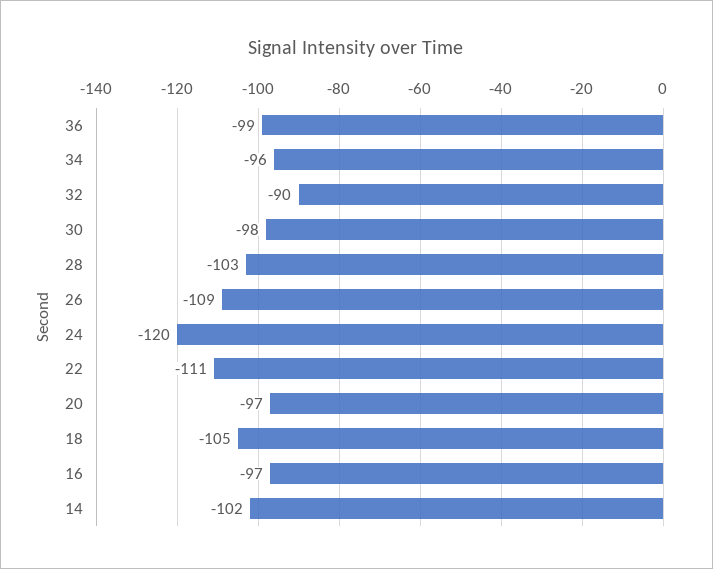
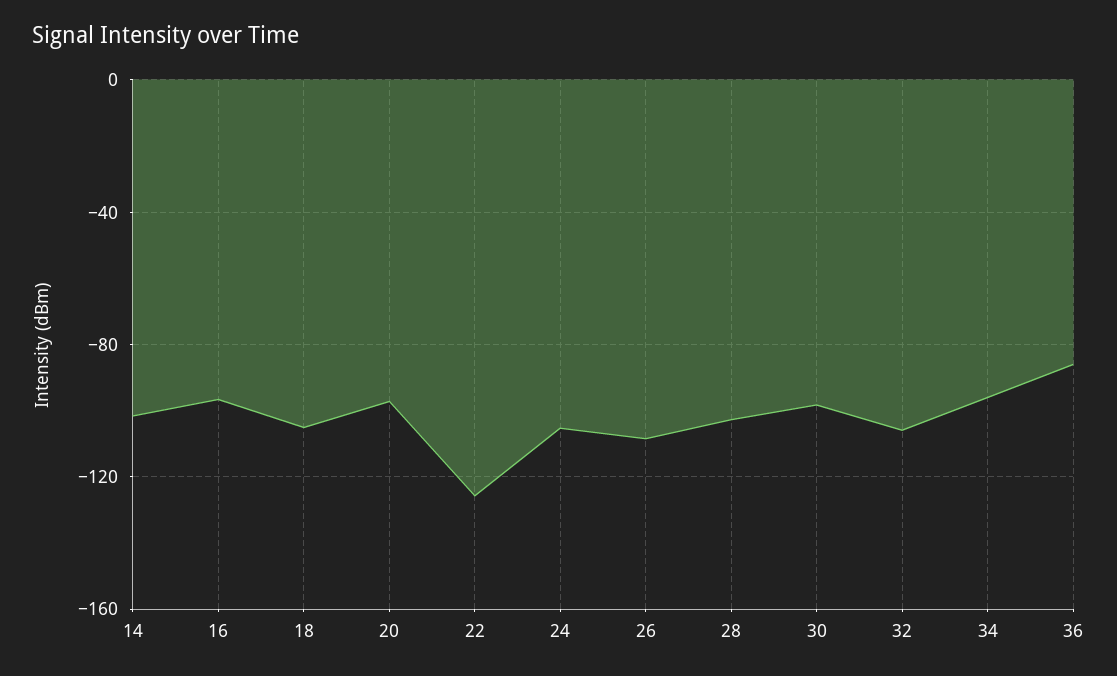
  {
-   "36": -99,
+   "36": -85,
    "34": -96,
-   "32": -90,
+   "32": -105,
    "30": -98,
    "28": -103,
    "26": -109,
-   "24": -120,
+   "24": -105,
-   "22": -111,
+   "22": -125,
    "20": -97,
    "18": -105,
    "16": -97,
    "14": -102
  }

